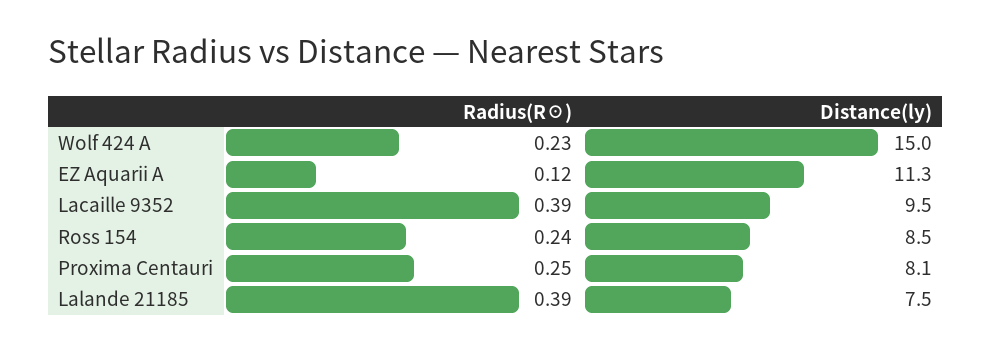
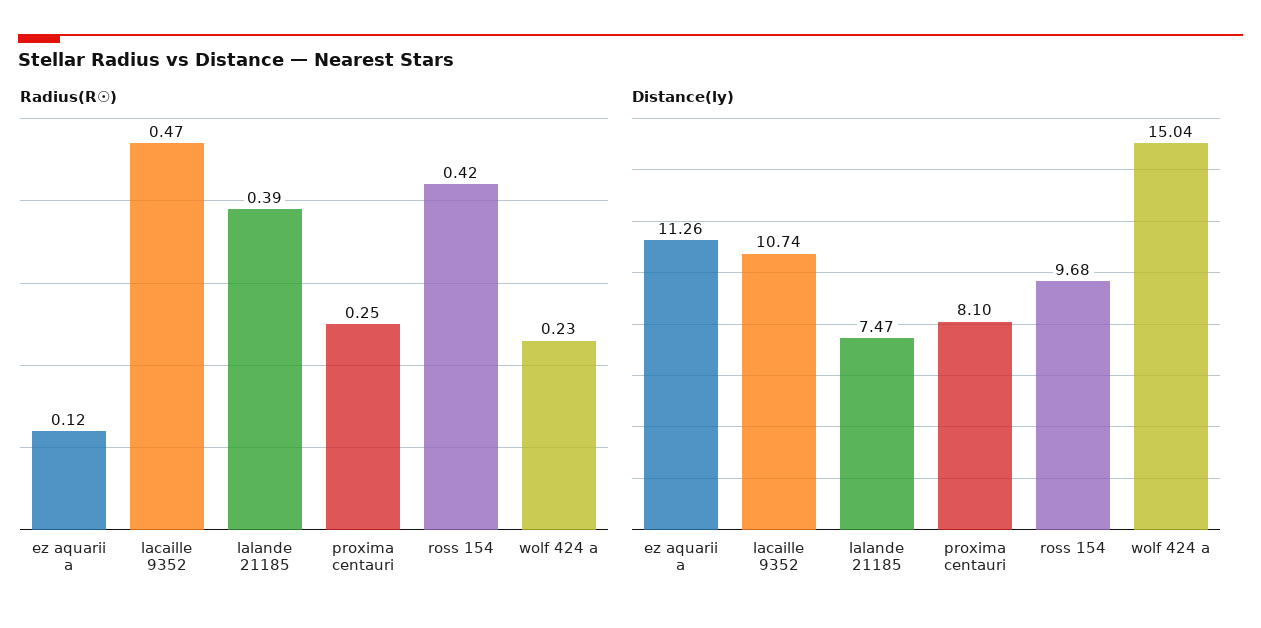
  {
    "Radius(R☉)": {
      "Wolf 424 A": 0.23,
      "EZ Aquarii A": 0.12,
-     "Lacaille 9352": 0.39,
+     "Lacaille 9352": 0.47,
-     "Ross 154": 0.24,
+     "Ross 154": 0.42,
      "Proxima Centauri": 0.25,
      "Lalande 21185": 0.39
    },
    "Distance(ly)": {
      "Wolf 424 A": 15.04,
      "EZ Aquarii A": 11.26,
-     "Lacaille 9352": 9.5,
+     "Lacaille 9352": 10.74,
-     "Ross 154": 8.5,
+     "Ross 154": 9.68,
      "Proxima Centauri": 8.1,
      "Lalande 21185": 7.47
    }
  }

